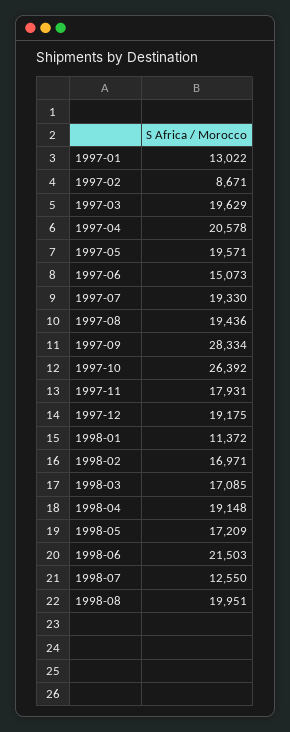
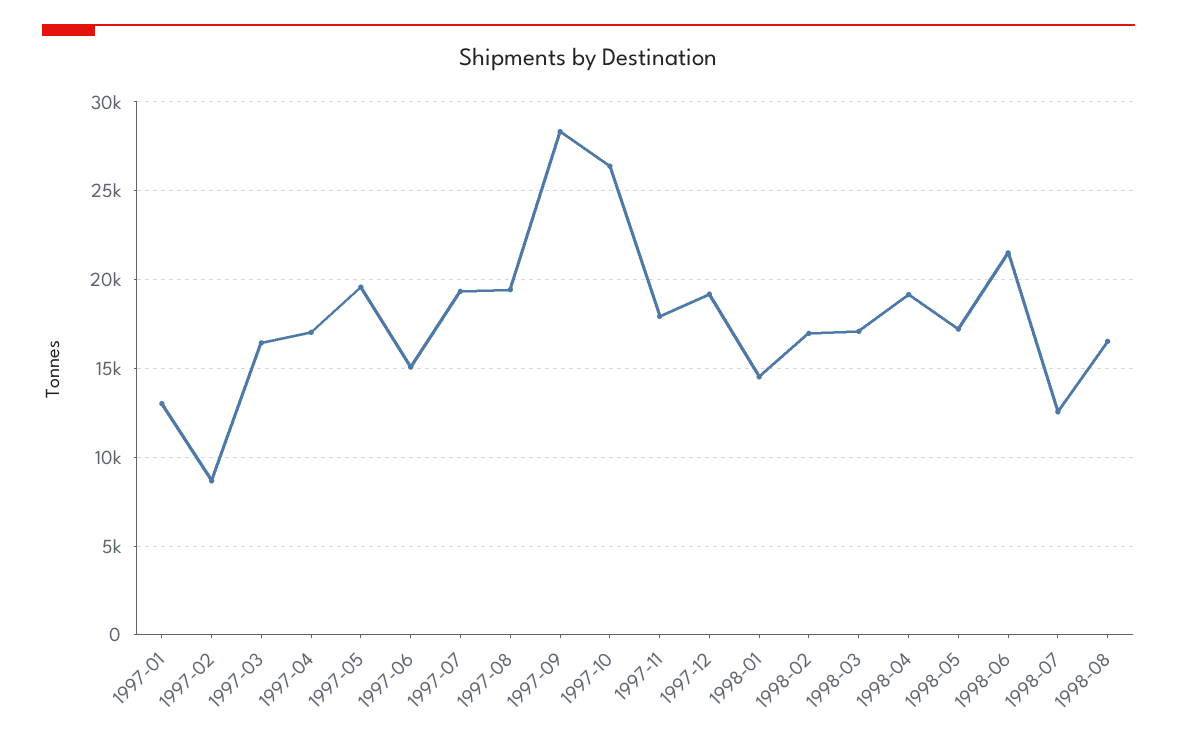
  {
    "1997-01": 13022,
    "1997-02": 8671,
-   "1997-03": 19629,
+   "1997-03": 16500,
-   "1997-04": 20578,
+   "1997-04": 17000,
    "1997-05": 19571,
    "1997-06": 15073,
    "1997-07": 19330,
    "1997-08": 19436,
    "1997-09": 28334,
    "1997-10": 26392,
    "1997-11": 17931,
    "1997-12": 19175,
-   "1998-01": 11372,
+   "1998-01": 14500,
    "1998-02": 16971,
    "1998-03": 17085,
    "1998-04": 19148,
    "1998-05": 17209,
    "1998-06": 21503,
    "1998-07": 12550,
-   "1998-08": 19951
+   "1998-08": 16500
  }

